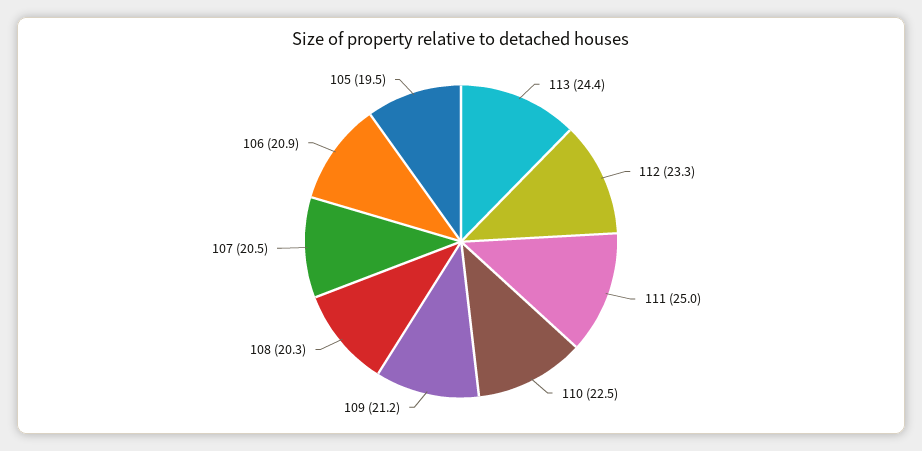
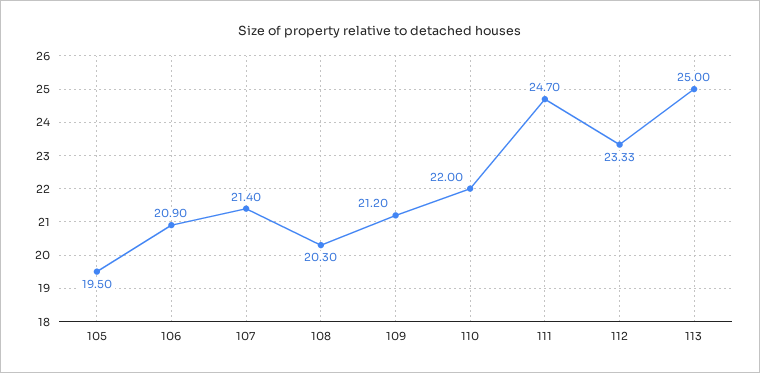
  {
-   "113": 24.4,
+   "113": 25,
    "112": 23.33,
-   "111": 25,
+   "111": 24.7,
-   "110": 22.5,
+   "110": 22,
    "109": 21.2,
    "108": 20.3,
-   "107": 20.5,
+   "107": 21.4,
    "106": 20.9,
    "105": 19.5
  }

